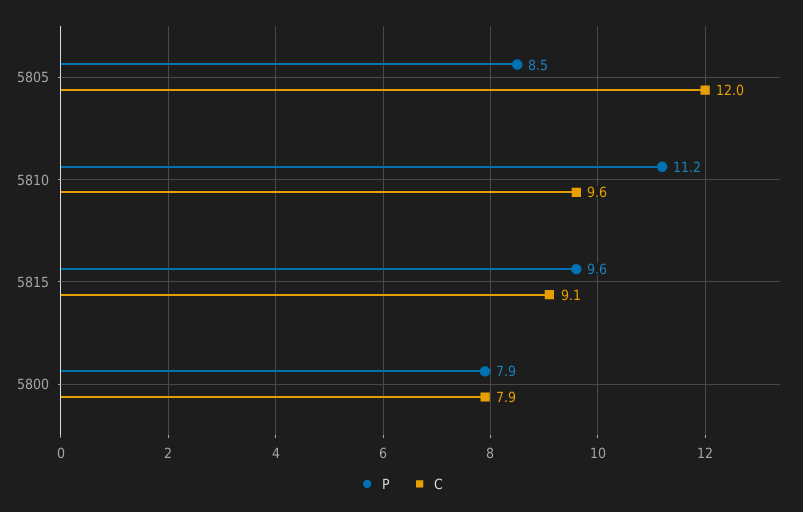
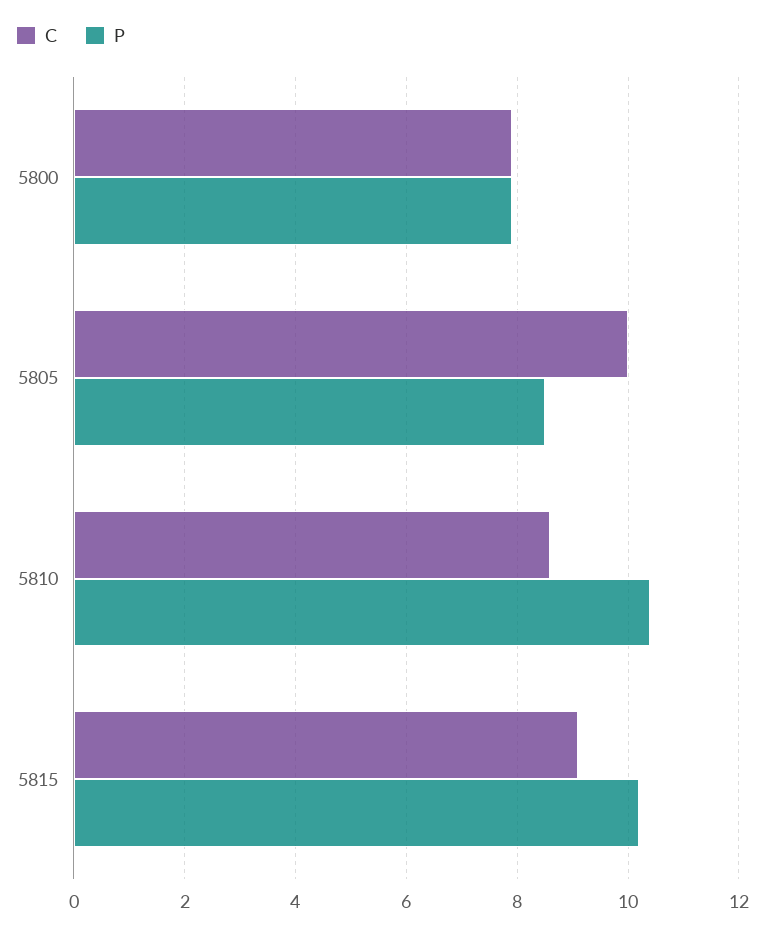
  {
    "P": {
      "5805": 8.5,
-     "5810": 11.2,
+     "5810": 10.4,
-     "5815": 9.6,
+     "5815": 10.2,
      "5800": 7.9
    },
    "C": {
-     "5805": 12,
+     "5805": 10,
-     "5810": 9.6,
+     "5810": 8.6,
      "5815": 9.1,
      "5800": 7.9
    }
  }

